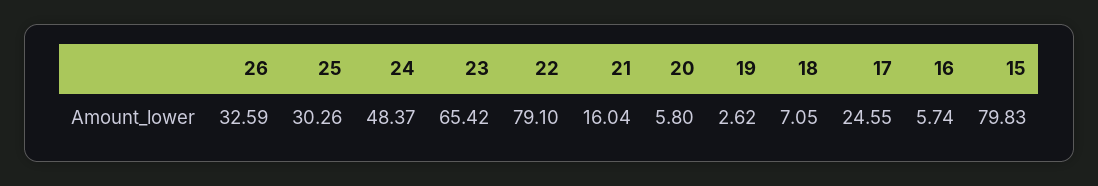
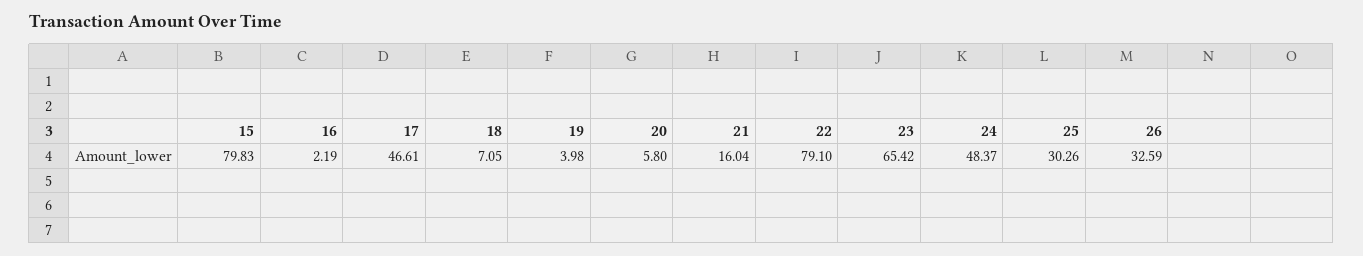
  {
    "26": 32.59,
    "25": 30.26,
    "24": 48.37,
    "23": 65.42,
    "22": 79.1,
    "21": 16.04,
    "20": 5.8,
-   "19": 2.62,
+   "19": 3.98,
    "18": 7.05,
-   "17": 24.55,
+   "17": 46.61,
-   "16": 5.74,
+   "16": 2.19,
    "15": 79.83
  }

